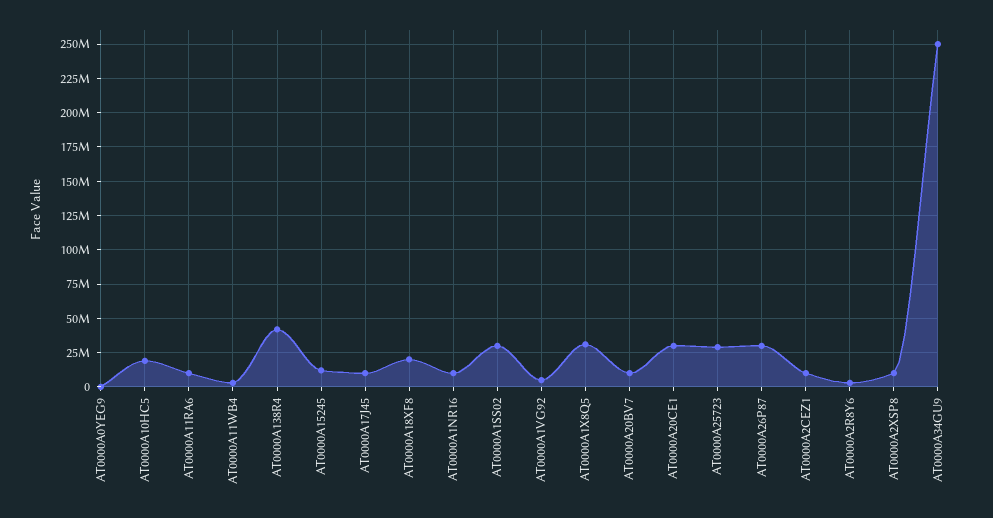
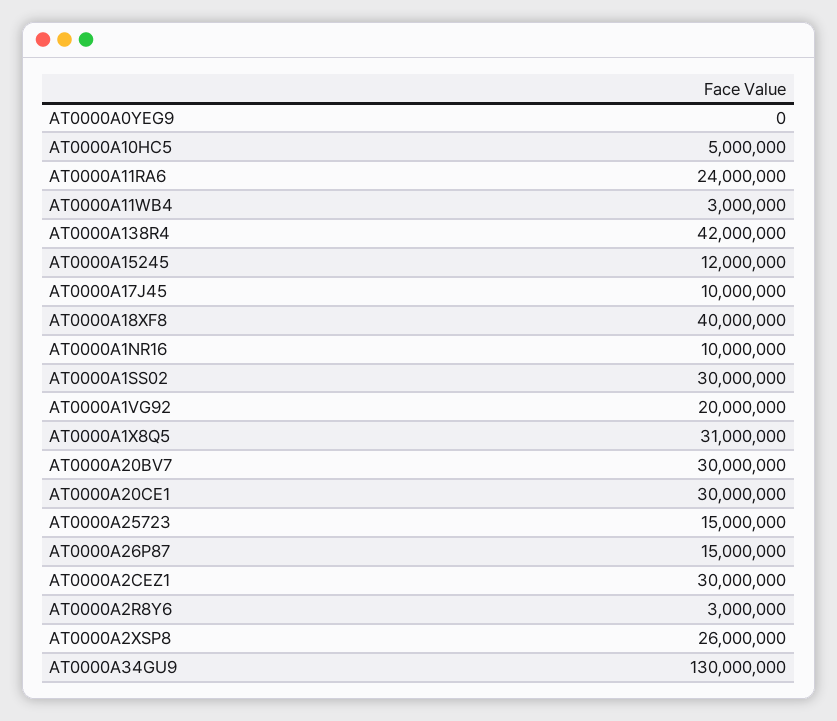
  {
    "AT0000A0YEG9": 0,
-   "AT0000A10HC5": 20000000,
+   "AT0000A10HC5": 5000000,
-   "AT0000A11RA6": 10000000,
+   "AT0000A11RA6": 24000000,
    "AT0000A11WB4": 3000000,
    "AT0000A138R4": 42000000,
    "AT0000A15245": 12000000,
    "AT0000A17J45": 10000000,
-   "AT0000A18XF8": 20000000,
+   "AT0000A18XF8": 40000000,
    "AT0000A1NR16": 10000000,
    "AT0000A1SS02": 30000000,
-   "AT0000A1VG92": 5000000,
+   "AT0000A1VG92": 20000000,
    "AT0000A1X8Q5": 31000000,
-   "AT0000A20BV7": 10000000,
+   "AT0000A20BV7": 30000000,
    "AT0000A20CE1": 30000000,
-   "AT0000A25723": 30000000,
+   "AT0000A25723": 15000000,
-   "AT0000A26P87": 30000000,
+   "AT0000A26P87": 15000000,
-   "AT0000A2CEZ1": 10000000,
+   "AT0000A2CEZ1": 30000000,
    "AT0000A2R8Y6": 3000000,
-   "AT0000A2XSP8": 10000000,
+   "AT0000A2XSP8": 26000000,
-   "AT0000A34GU9": 250000000
+   "AT0000A34GU9": 130000000
  }

